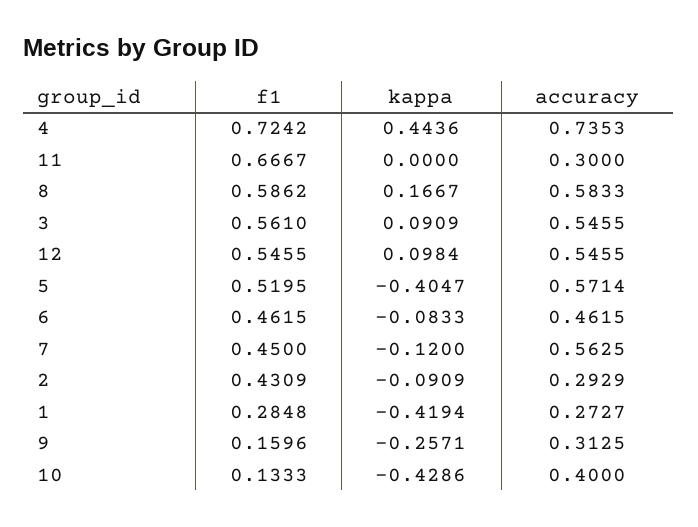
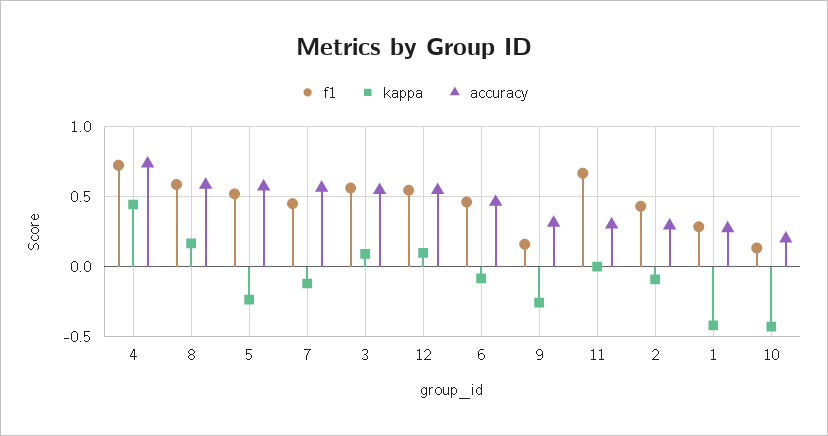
  {
    "f1": {
      "4": 0.7242,
      "11": 0.6667,
      "8": 0.5862,
      "3": 0.561,
      "12": 0.5455,
      "5": 0.5195,
      "6": 0.4615,
      "7": 0.45,
      "2": 0.4309,
      "1": 0.2848,
      "9": 0.1596,
      "10": 0.1333
    },
    "kappa": {
      "4": 0.4436,
      "11": 0,
      "8": 0.1667,
      "3": 0.0909,
      "12": 0.0984,
-     "5": -0.4047,
+     "5": -0.25,
      "6": -0.0833,
      "7": -0.12,
      "2": -0.0909,
      "1": -0.4194,
      "9": -0.2571,
      "10": -0.4286
    },
    "accuracy": {
      "4": 0.7353,
      "11": 0.3,
      "8": 0.5833,
      "3": 0.5455,
      "12": 0.5455,
      "5": 0.5714,
      "6": 0.4615,
      "7": 0.5625,
      "2": 0.2929,
      "1": 0.2727,
      "9": 0.3125,
-     "10": 0.4
+     "10": 0.2
    }
  }

